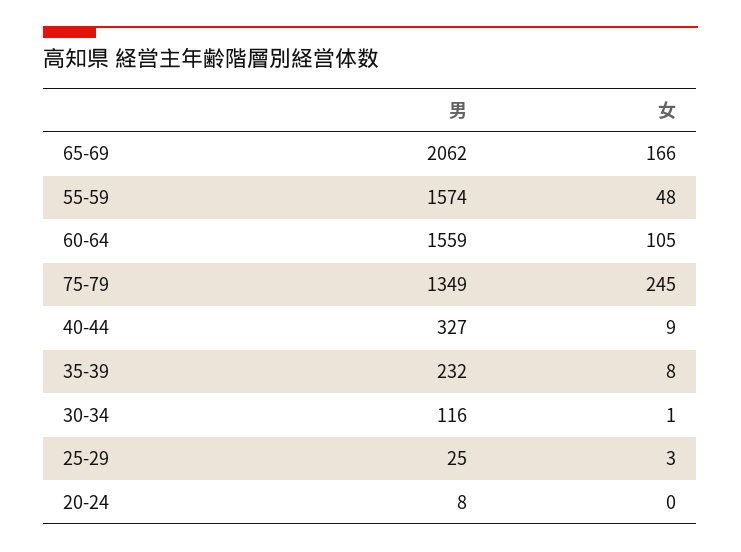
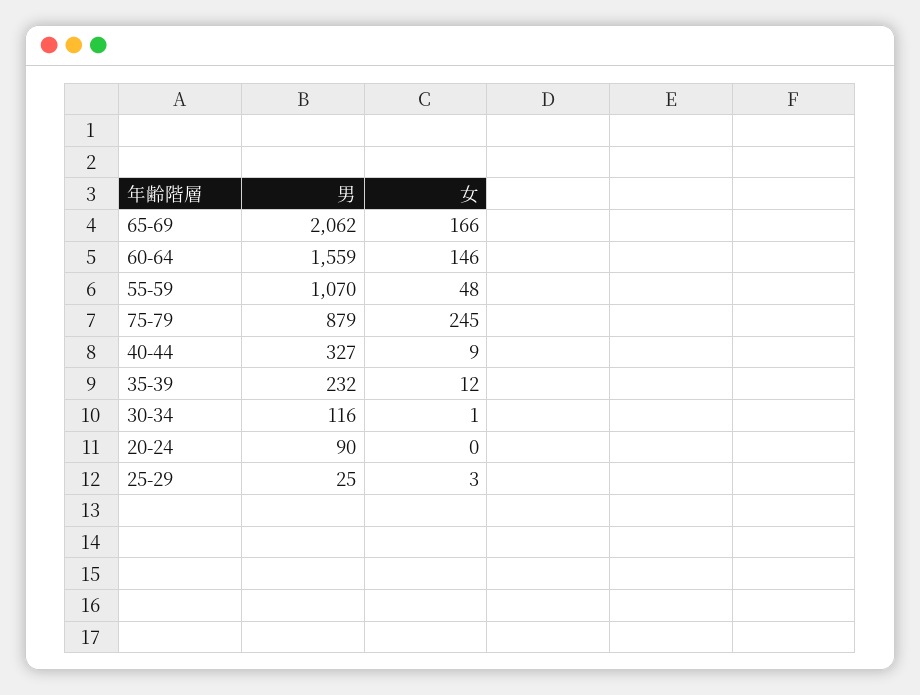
  {
    "男": {
      "65-69": 2062,
-     "55-59": 1574,
+     "55-59": 1070,
      "60-64": 1559,
-     "75-79": 1349,
+     "75-79": 879,
      "40-44": 327,
      "35-39": 232,
      "30-34": 116,
      "25-29": 25,
-     "20-24": 8
+     "20-24": 90
    },
    "女": {
      "65-69": 166,
      "55-59": 48,
-     "60-64": 105,
+     "60-64": 146,
      "75-79": 245,
      "40-44": 9,
-     "35-39": 8,
+     "35-39": 12,
      "30-34": 1,
      "25-29": 3,
      "20-24": 0
    }
  }

